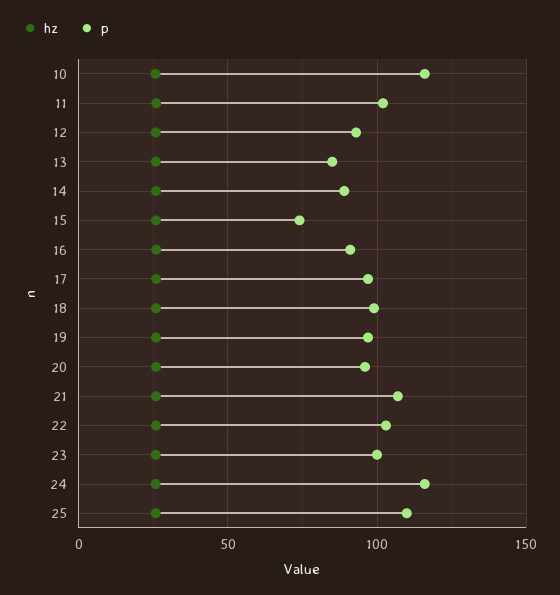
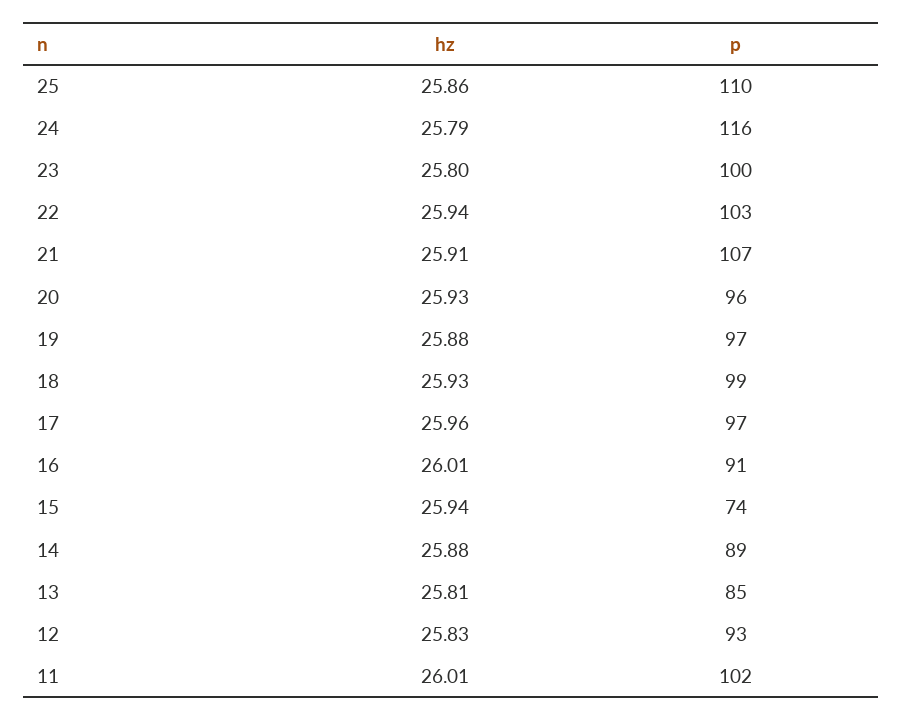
  {
    "hz": {
-     "10": 25,
      "11": 26.01,
      "12": 25.83,
      "13": 25.81,
      "14": 25.88,
      "15": 25.94,
      "16": 26.01,
      "17": 25.96,
      "18": 25.93,
      "19": 25.88,
      "20": 25.93,
      "21": 25.91,
      "22": 25.94,
      "23": 25.8,
      "24": 25.79,
      "25": 25.86
    },
    "p": {
-     "10": 115,
      "11": 102,
      "12": 93,
      "13": 85,
      "14": 89,
      "15": 74,
      "16": 91,
      "17": 97,
      "18": 99,
      "19": 97,
      "20": 96,
      "21": 107,
      "22": 103,
      "23": 100,
      "24": 116,
      "25": 110
    }
  }

